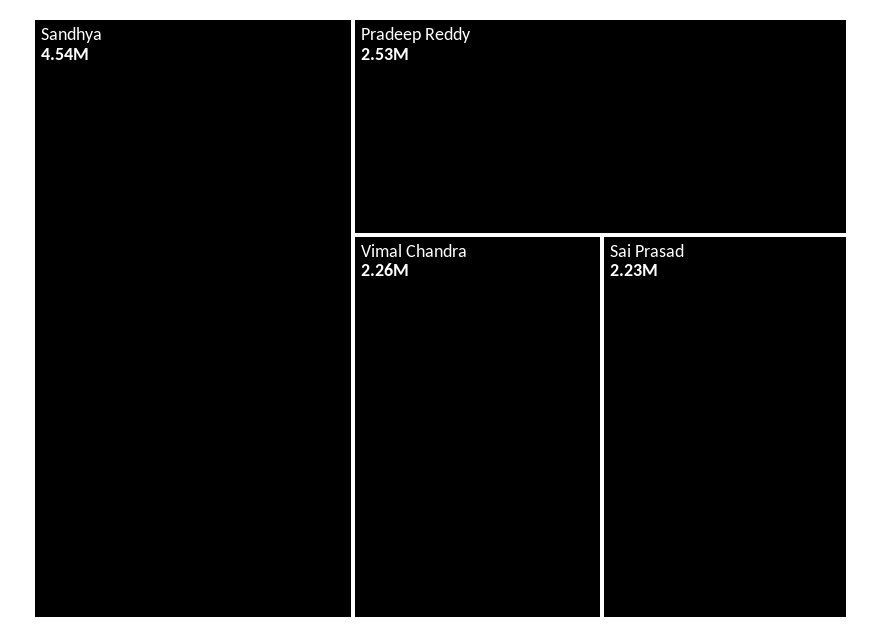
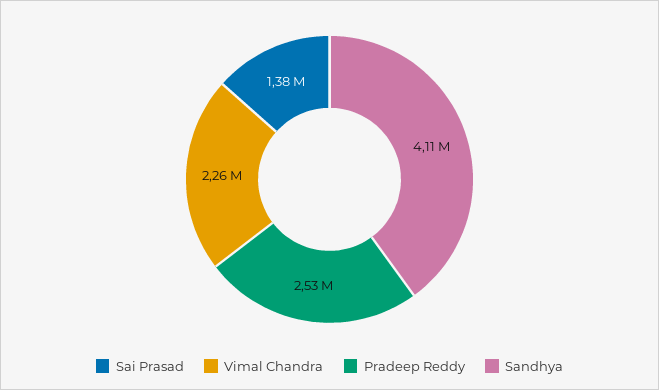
  {
-   "Sandhya": 4540000,
+   "Sandhya": 4110000,
    "Pradeep Reddy": 2530000,
    "Vimal Chandra": 2260000,
-   "Sai Prasad": 2230000
+   "Sai Prasad": 1380000
  }

